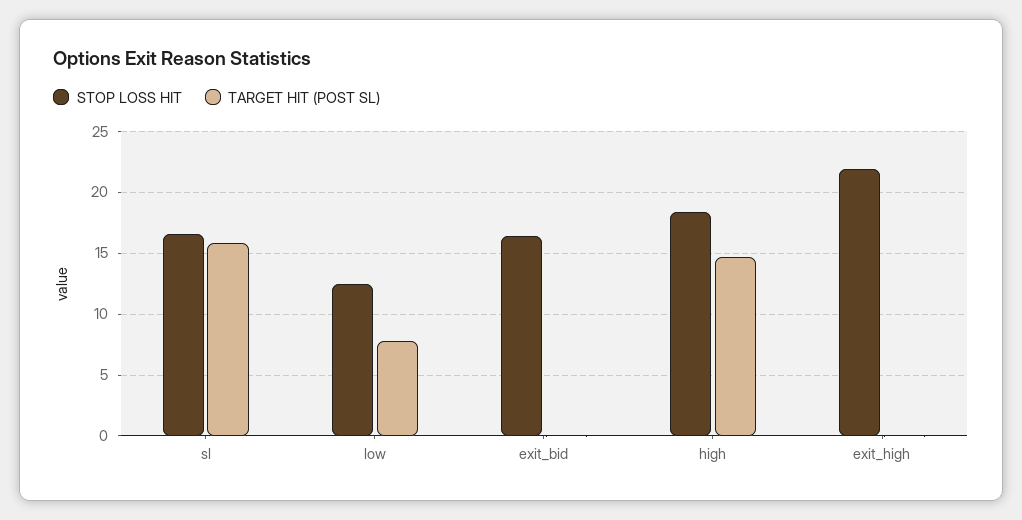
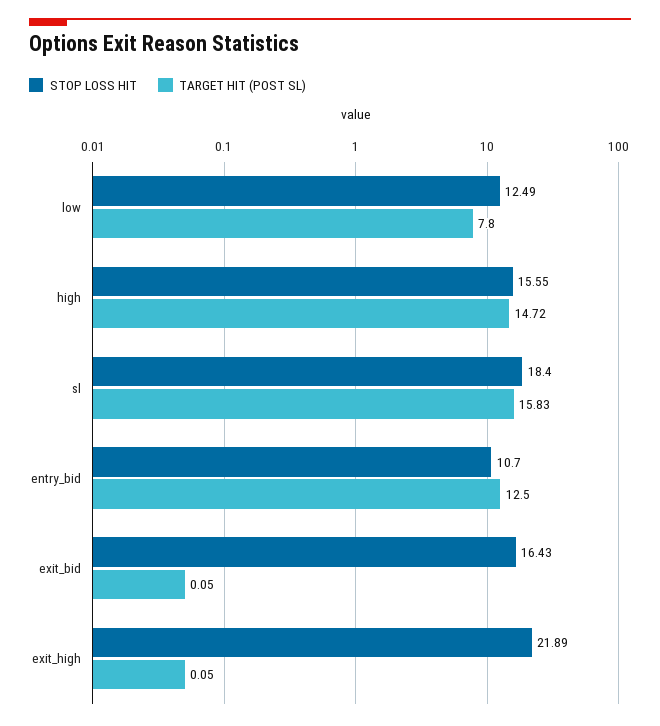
  {
    "STOP LOSS HIT": {
-     "sl": 16.5,
+     "sl": 18.4,
      "low": 12.49,
      "exit_bid": 16.43,
-     "high": 18.5,
+     "high": 15.55,
-     "exit_high": 21.89
+     "exit_high": 21.89,
+     "entry_bid": 10.7
    },
    "TARGET HIT (POST SL)": {
      "sl": 15.83,
      "low": 7.8,
      "exit_bid": 0.05,
      "high": 14.72,
-     "exit_high": 0.05
+     "exit_high": 0.05,
+     "entry_bid": 12.5
    }
  }

